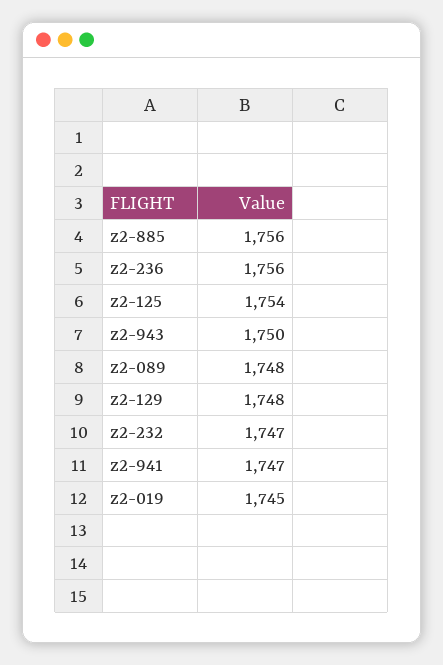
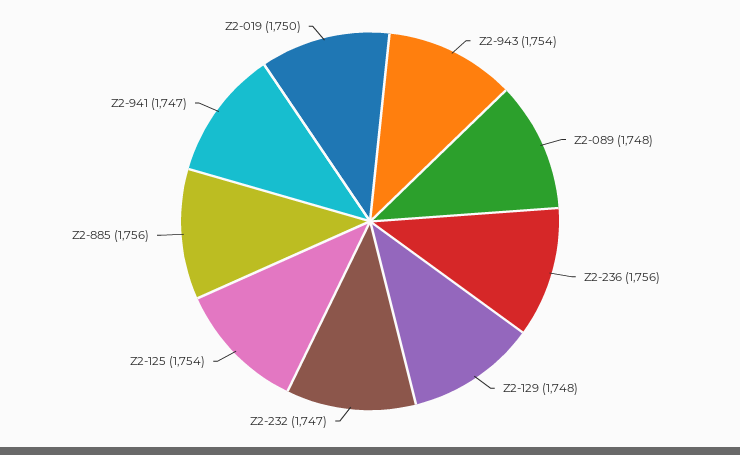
  {
    "z2-885": 1756,
    "z2-236": 1756,
    "z2-125": 1754,
-   "z2-943": 1750,
+   "z2-943": 1754,
    "z2-089": 1748,
    "z2-129": 1748,
    "z2-232": 1747,
    "z2-941": 1747,
-   "z2-019": 1745
+   "z2-019": 1750
  }

